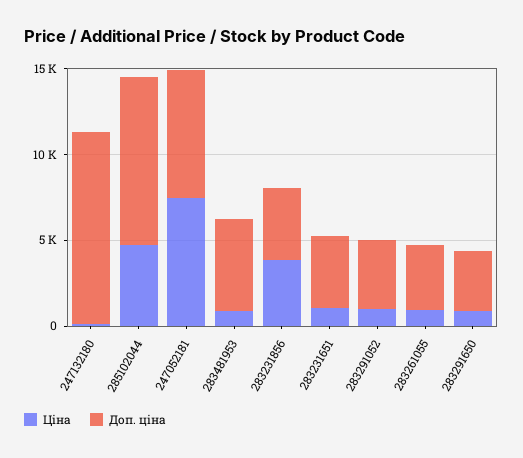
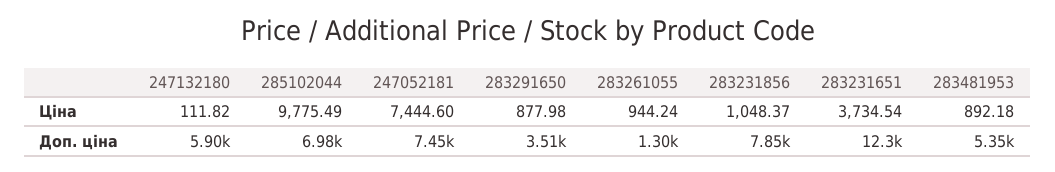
  {
    "Ціна": {
      "247132180": 111.82,
-     "285102044": 5000,
+     "285102044": 9775.49,
      "247052181": 7444.6,
      "283481953": 892.18,
-     "283231856": 4000,
+     "283231856": 1048.37,
-     "283231651": 1000,
+     "283231651": 3734.54,
-     "283291052": 1000,
      "283261055": 944.24,
      "283291650": 877.98
    },
    "Доп. ціна": {
-     "247132180": 11000,
+     "247132180": 5900,
-     "285102044": 10000,
+     "285102044": 6980,
      "247052181": 7450,
      "283481953": 5350,
-     "283231856": 4000,
+     "283231856": 7850,
-     "283231651": 4000,
+     "283231651": 12300,
-     "283291052": 4000,
-     "283261055": 4000,
+     "283261055": 1300,
      "283291650": 3510
    }
  }

